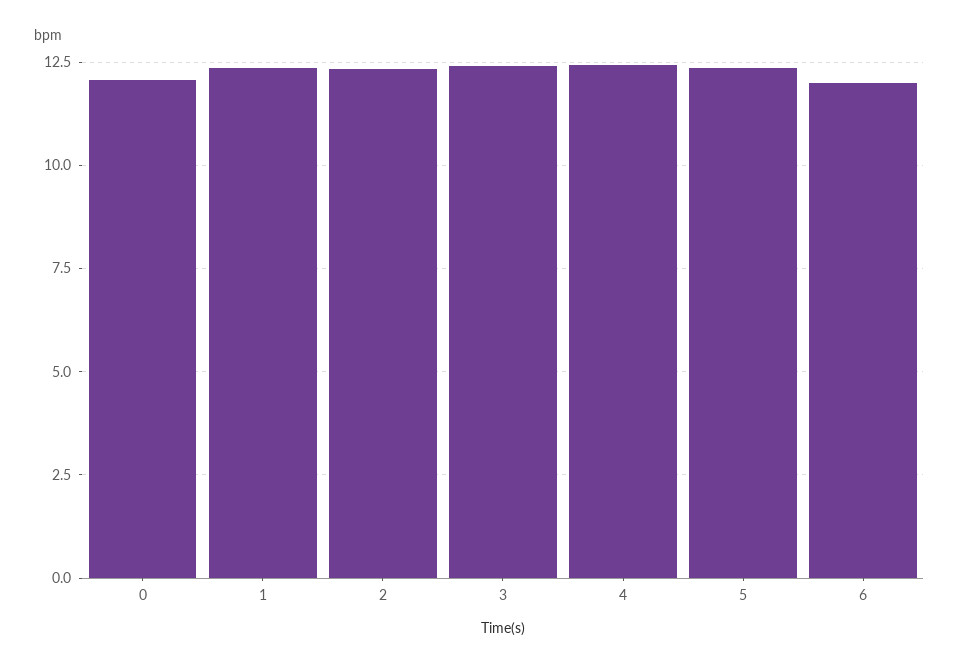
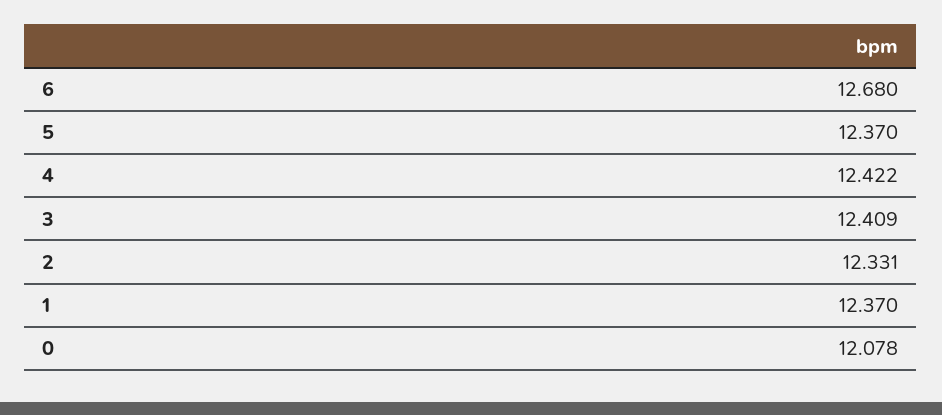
  {
    "0": 12.078,
    "1": 12.37,
    "2": 12.331,
    "3": 12.409,
    "4": 12.422,
    "5": 12.37,
-   "6": 12
+   "6": 12.68
  }

